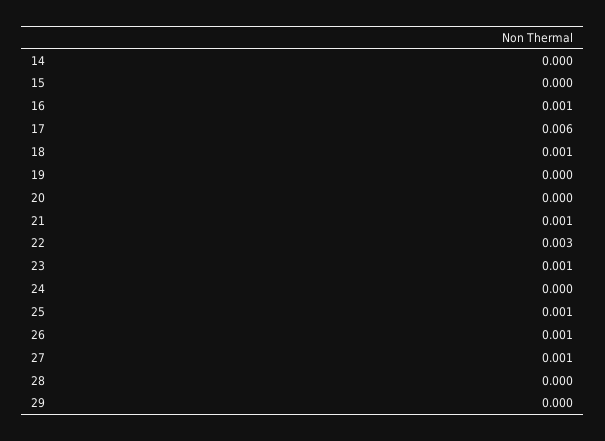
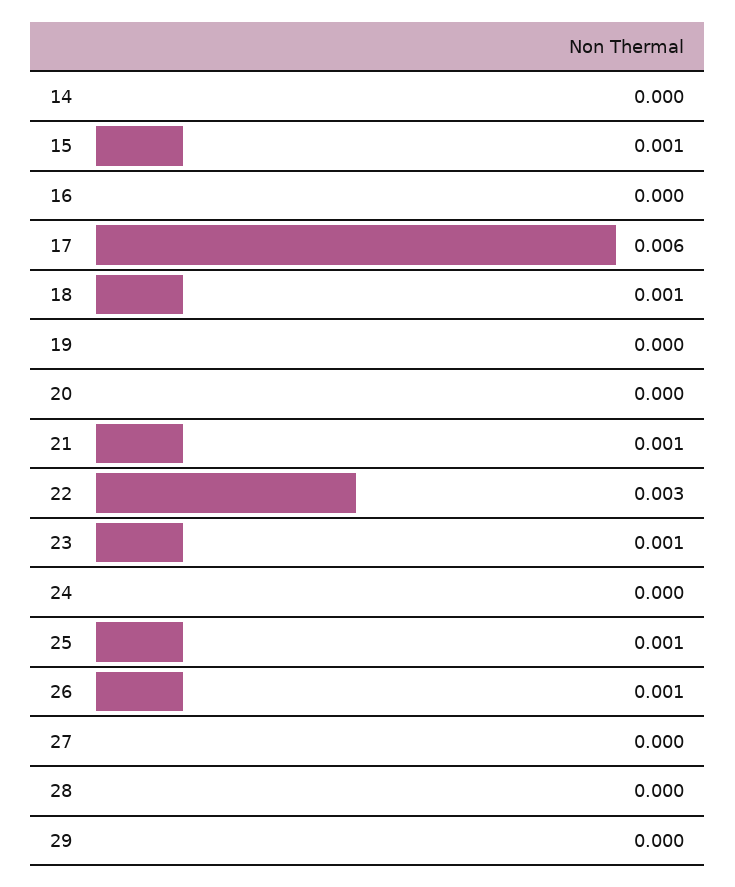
  {
    "14": 0,
-   "15": 0,
+   "15": 0.001,
-   "16": 0.001,
+   "16": 0,
    "17": 0.006,
    "18": 0.001,
    "19": 0,
    "20": 0,
    "21": 0.001,
    "22": 0.003,
    "23": 0.001,
    "24": 0,
    "25": 0.001,
    "26": 0.001,
-   "27": 0.001,
+   "27": 0,
    "28": 0,
    "29": 0
  }

